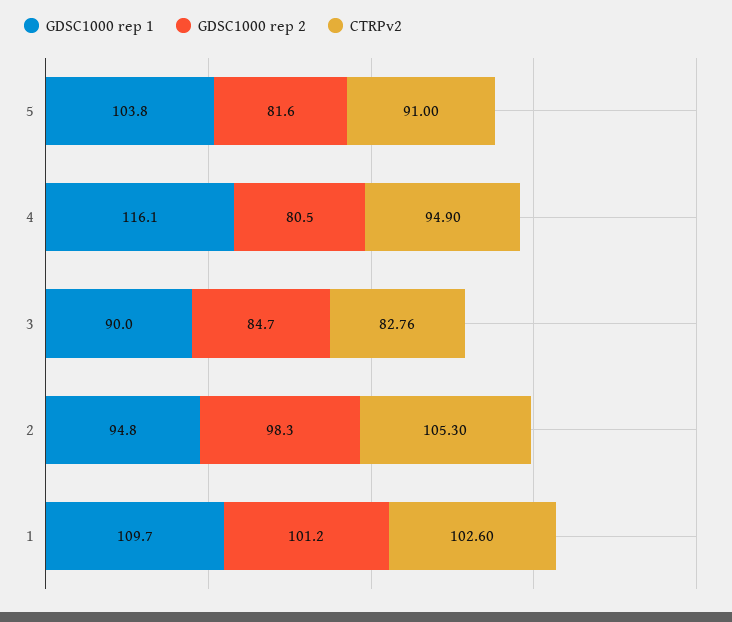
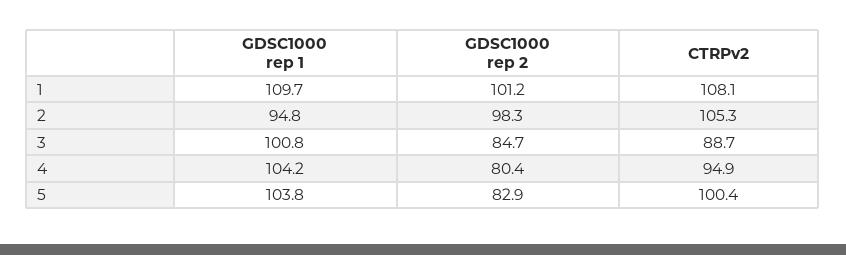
  {
    "GDSC1000 rep 1": {
      "5": 103.8,
-     "4": 116.1,
+     "4": 104.2,
-     "3": 90,
+     "3": 100.8,
      "2": 94.8,
      "1": 109.7
    },
    "GDSC1000 rep 2": {
-     "5": 81.6,
+     "5": 82.9,
-     "4": 80.5,
+     "4": 80.4,
      "3": 84.7,
      "2": 98.3,
      "1": 101.2
    },
    "CTRPv2": {
-     "5": 91,
+     "5": 100.4,
      "4": 94.9,
-     "3": 82.76,
+     "3": 88.7,
      "2": 105.3,
-     "1": 102.6
+     "1": 108.1
    }
  }

